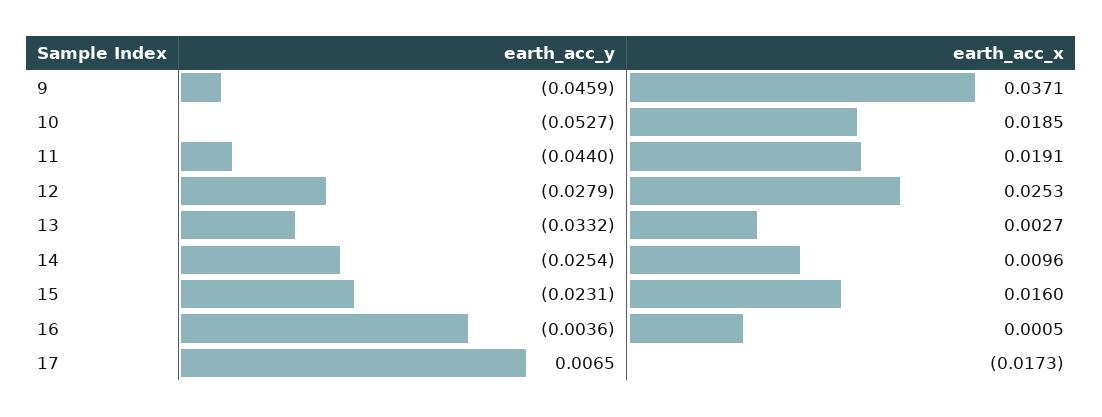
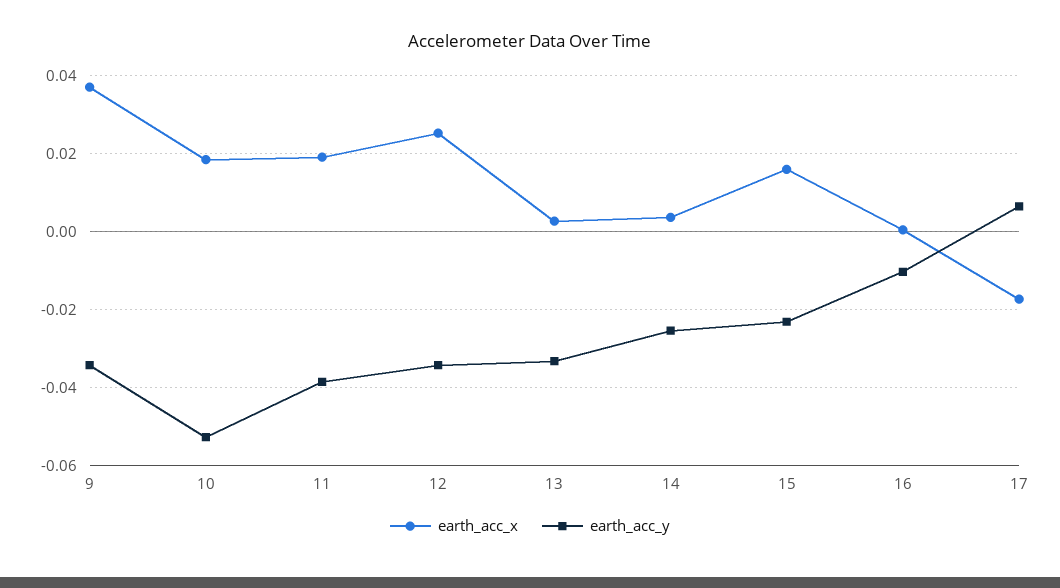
  {
    "earth_acc_y": {
-     "9": -0.0459,
+     "9": -0.034,
      "10": -0.0527,
-     "11": -0.044,
+     "11": -0.038,
-     "12": -0.0279,
+     "12": -0.034,
      "13": -0.0332,
      "14": -0.0254,
      "15": -0.0231,
-     "16": -0.0036,
+     "16": -0.01,
      "17": 0.0065
    },
    "earth_acc_x": {
      "9": 0.0371,
      "10": 0.0185,
      "11": 0.0191,
      "12": 0.0253,
      "13": 0.0027,
-     "14": 0.0096,
+     "14": 0.004,
      "15": 0.016,
      "16": 0.0005,
      "17": -0.0173
    }
  }

